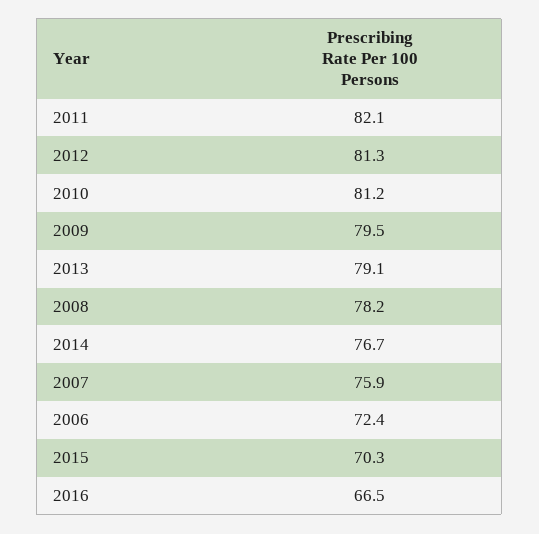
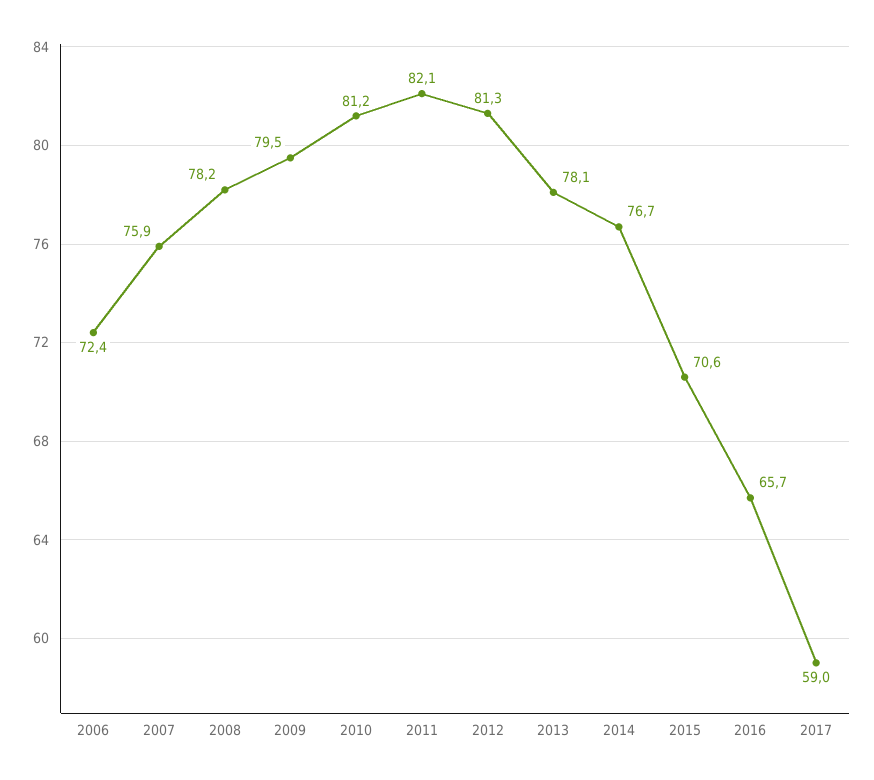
  {
    "2011": 82.1,
    "2012": 81.3,
    "2010": 81.2,
    "2009": 79.5,
-   "2013": 79.1,
+   "2013": 78.1,
    "2008": 78.2,
    "2014": 76.7,
    "2007": 75.9,
    "2006": 72.4,
-   "2015": 70.3,
+   "2015": 70.6,
-   "2016": 66.5
+   "2016": 65.7,
+   "2017": 59
  }

